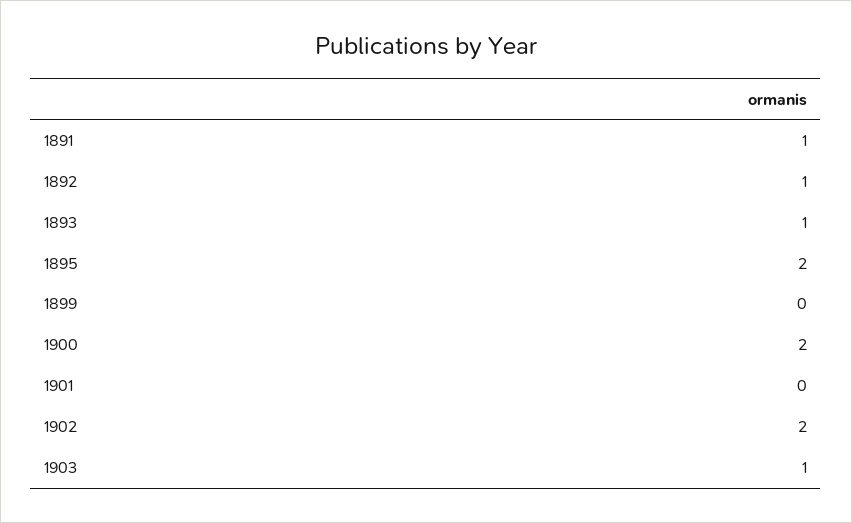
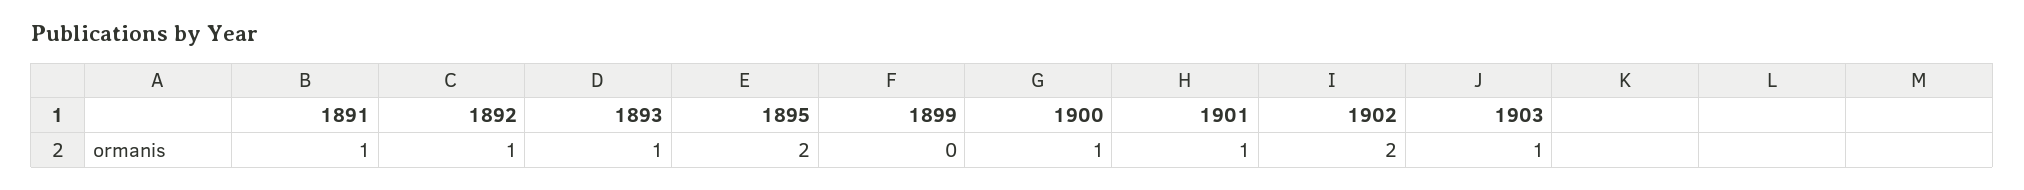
  {
    "1891": 1,
    "1892": 1,
    "1893": 1,
    "1895": 2,
    "1899": 0,
-   "1900": 2,
+   "1900": 1,
-   "1901": 0,
+   "1901": 1,
    "1902": 2,
    "1903": 1
  }

